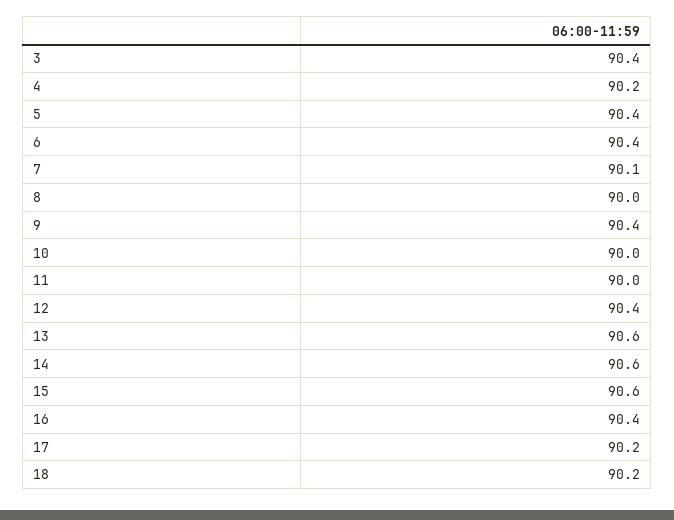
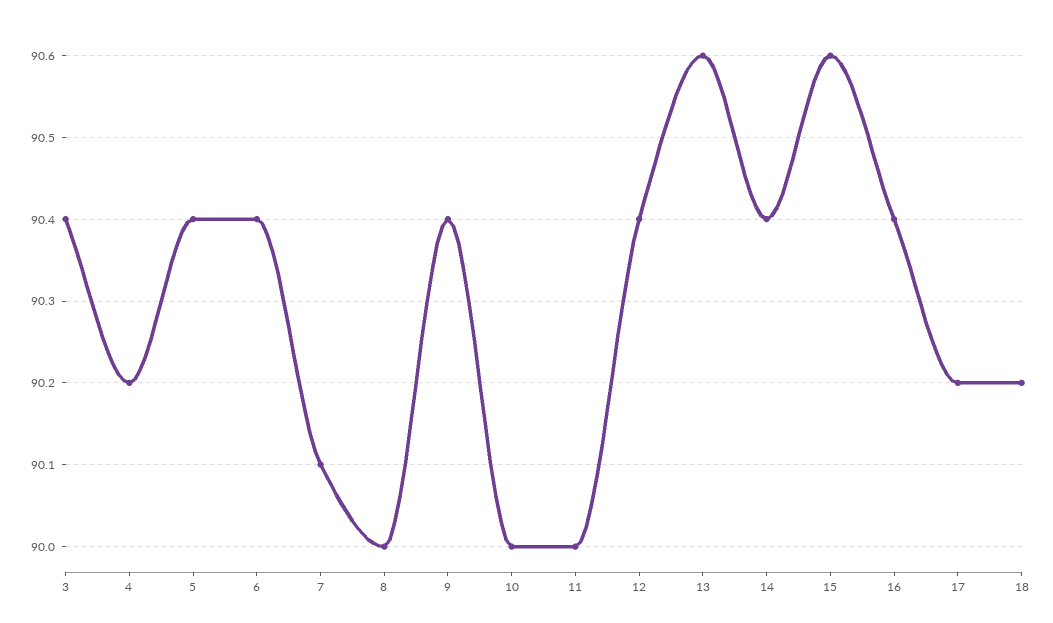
  {
    "3": 90.4,
    "4": 90.2,
    "5": 90.4,
    "6": 90.4,
    "7": 90.1,
    "8": 90,
    "9": 90.4,
    "10": 90,
    "11": 90,
    "12": 90.4,
    "13": 90.6,
-   "14": 90.6,
+   "14": 90.4,
    "15": 90.6,
    "16": 90.4,
    "17": 90.2,
    "18": 90.2
  }

